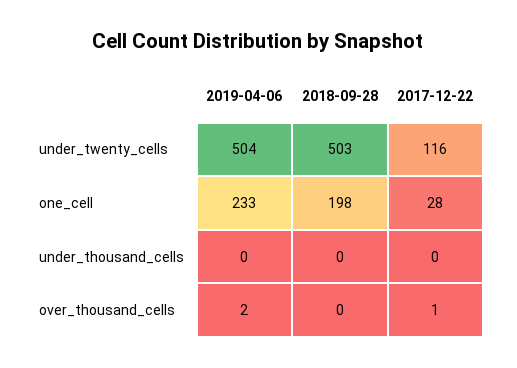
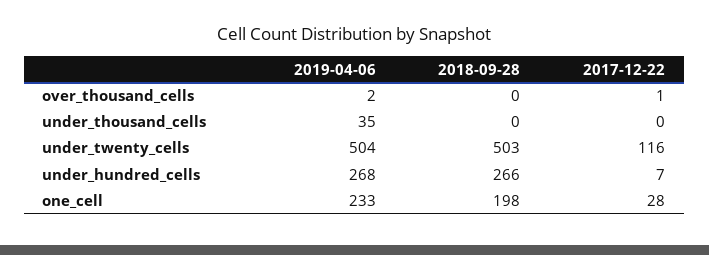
  {
    "2019-04-06": {
      "under_twenty_cells": 504,
      "one_cell": 233,
-     "under_thousand_cells": 0,
+     "under_thousand_cells": 35,
-     "over_thousand_cells": 2
+     "over_thousand_cells": 2,
+     "under_hundred_cells": 268
    },
    "2018-09-28": {
      "under_twenty_cells": 503,
      "one_cell": 198,
      "under_thousand_cells": 0,
-     "over_thousand_cells": 0
+     "over_thousand_cells": 0,
+     "under_hundred_cells": 266
    },
    "2017-12-22": {
      "under_twenty_cells": 116,
      "one_cell": 28,
      "under_thousand_cells": 0,
-     "over_thousand_cells": 1
+     "over_thousand_cells": 1,
+     "under_hundred_cells": 7
    }
  }

